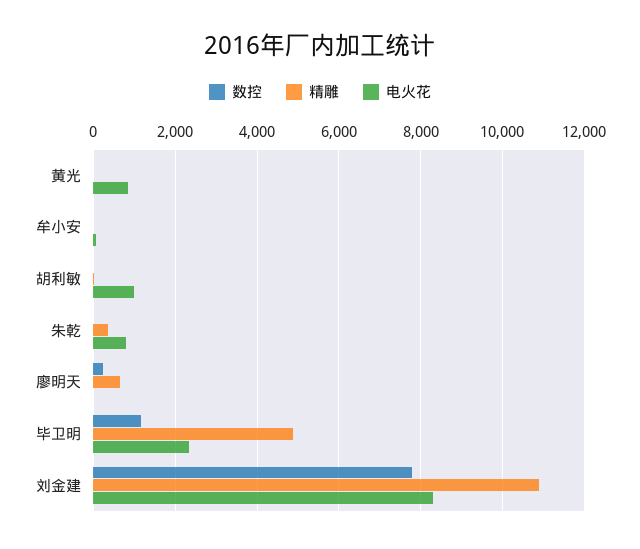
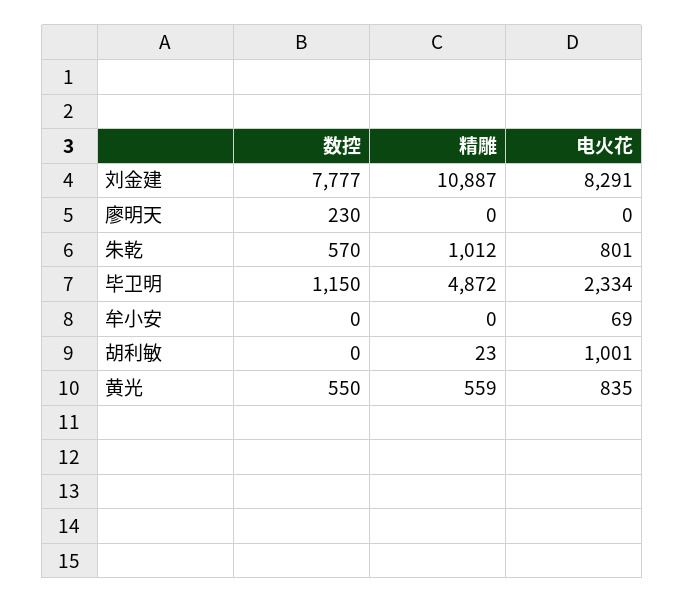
  {
    "数控": {
-     "黄光": 0,
+     "黄光": 550,
      "牟小安": 0,
      "胡利敏": 0,
-     "朱乾": 0,
+     "朱乾": 570,
      "廖明天": 230,
      "毕卫明": 1150,
      "刘金建": 7777
    },
    "精雕": {
-     "黄光": 0,
+     "黄光": 559,
      "牟小安": 0,
      "胡利敏": 23,
-     "朱乾": 400,
+     "朱乾": 1012,
-     "廖明天": 600,
+     "廖明天": 0,
      "毕卫明": 4872,
      "刘金建": 10887
    },
    "电火花": {
      "黄光": 835,
      "牟小安": 69,
      "胡利敏": 1001,
      "朱乾": 801,
      "廖明天": 0,
      "毕卫明": 2334,
      "刘金建": 8291
    }
  }

